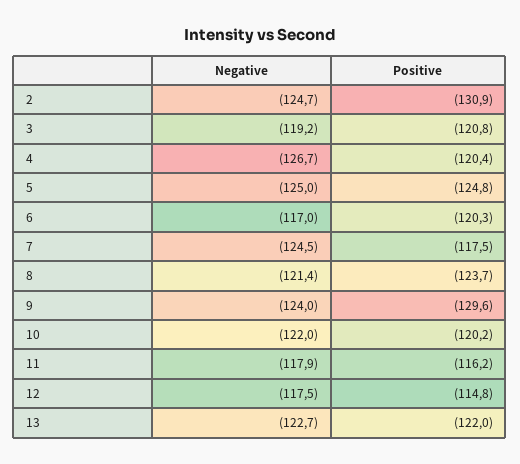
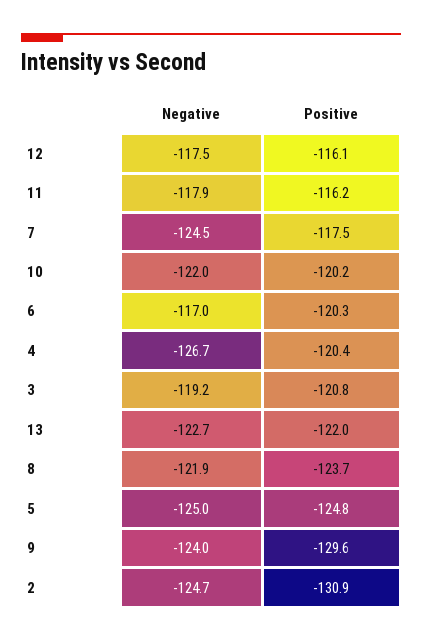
  {
    "Negative": {
      "2": -124.7,
      "3": -119.2,
      "4": -126.7,
      "5": -125,
      "6": -117,
      "7": -124.5,
-     "8": -121.4,
+     "8": -121.9,
      "9": -124,
      "10": -122,
      "11": -117.9,
      "12": -117.5,
      "13": -122.7
    },
    "Positive": {
      "2": -130.9,
      "3": -120.8,
      "4": -120.4,
      "5": -124.8,
      "6": -120.3,
      "7": -117.5,
      "8": -123.7,
      "9": -129.6,
      "10": -120.2,
      "11": -116.2,
-     "12": -114.8,
+     "12": -116.1,
      "13": -122
    }
  }

